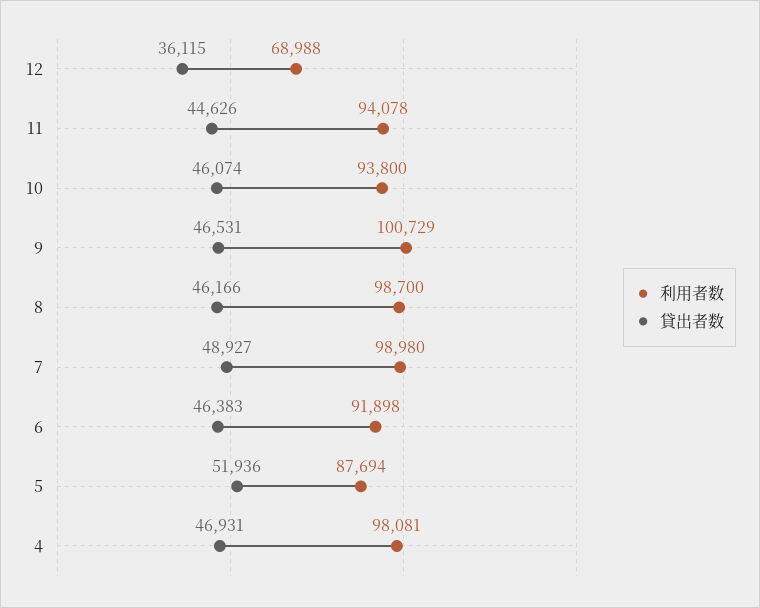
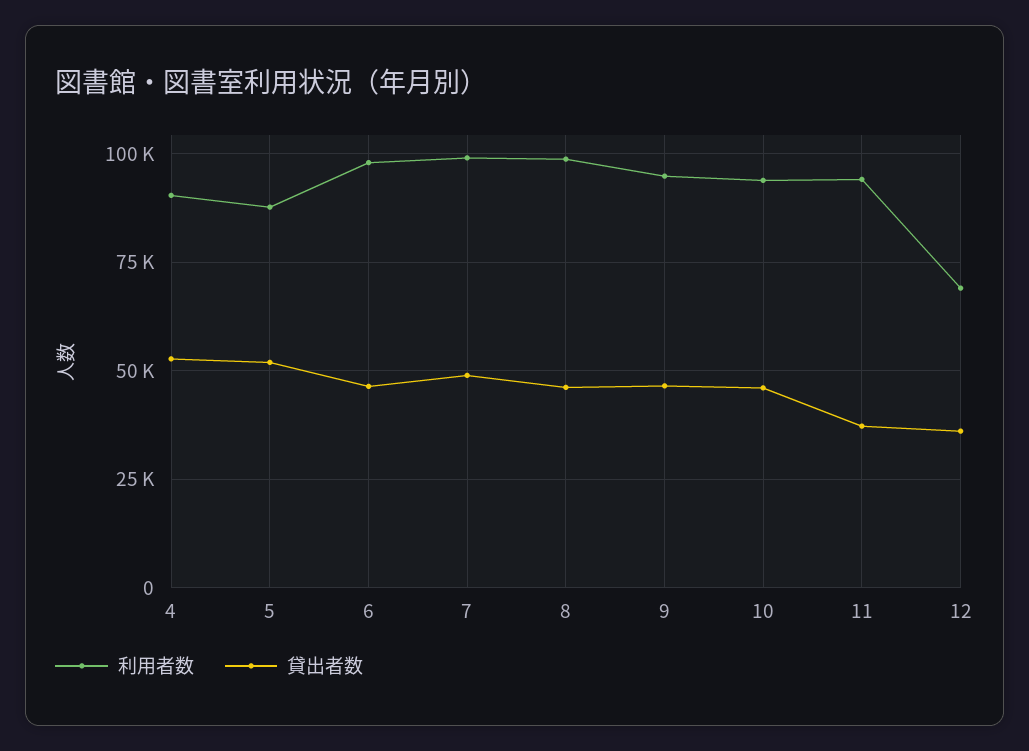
  {
    "利用者数": {
      "12": 68988,
      "11": 94078,
      "10": 93800,
-     "9": 100729,
+     "9": 95000,
      "8": 98700,
      "7": 98980,
-     "6": 91898,
+     "6": 97500,
      "5": 87694,
-     "4": 98081
+     "4": 90000
    },
    "貸出者数": {
      "12": 36115,
-     "11": 44626,
+     "11": 37500,
      "10": 46074,
      "9": 46531,
      "8": 46166,
      "7": 48927,
      "6": 46383,
      "5": 51936,
-     "4": 46931
+     "4": 52500
    }
  }

